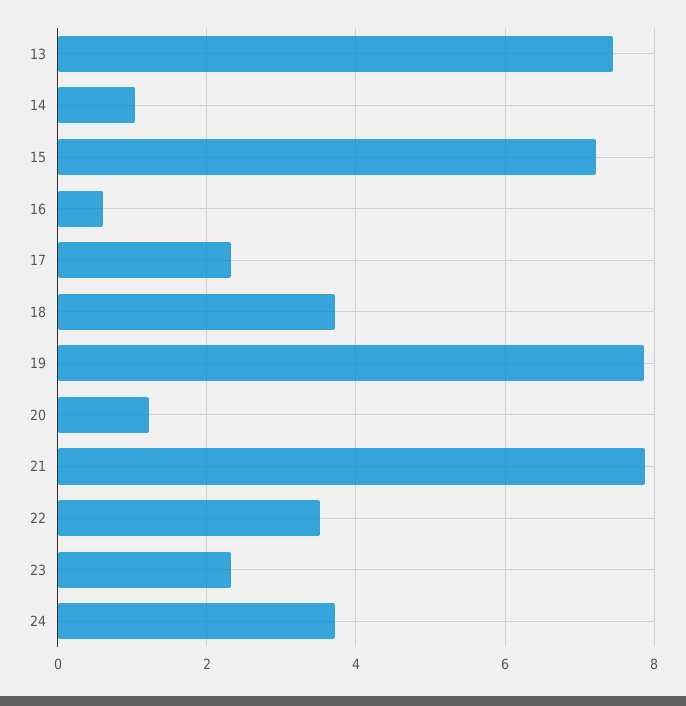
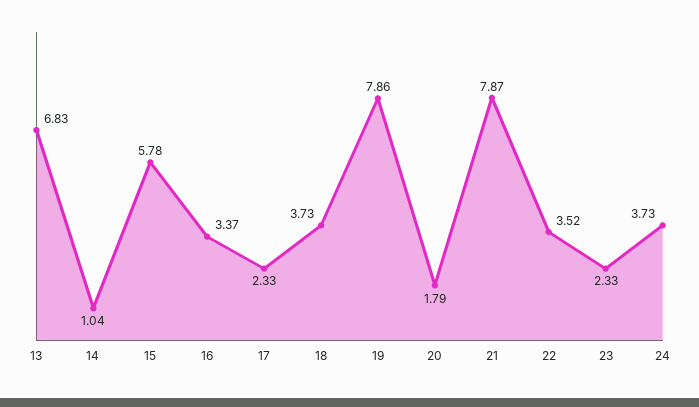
  {
-   "13": 7.4,
+   "13": 6.83,
    "14": 1.04,
-   "15": 7.2,
+   "15": 5.78,
-   "16": 0.6,
+   "16": 3.37,
    "17": 2.33,
    "18": 3.73,
    "19": 7.86,
-   "20": 1.2,
+   "20": 1.79,
    "21": 7.87,
    "22": 3.52,
    "23": 2.33,
    "24": 3.73
  }

